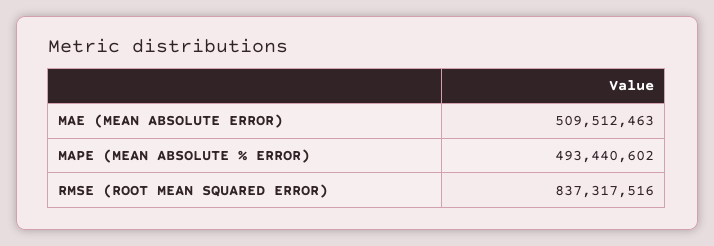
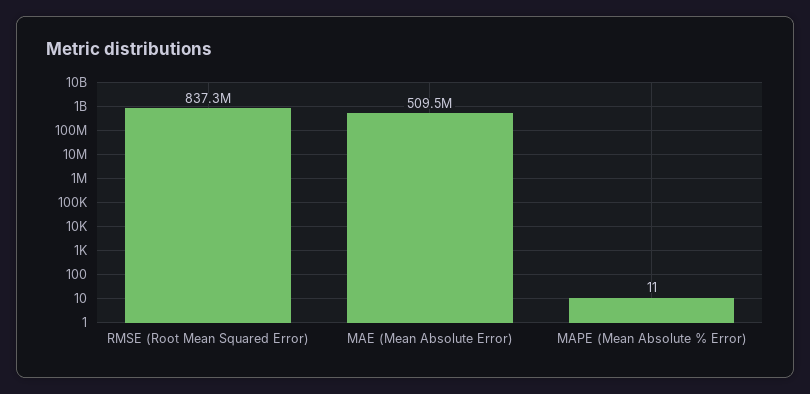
  {
    "MAE (MEAN ABSOLUTE ERROR)": 509512463,
-   "MAPE (MEAN ABSOLUTE % ERROR)": 493440602,
+   "MAPE (MEAN ABSOLUTE % ERROR)": 11,
    "RMSE (ROOT MEAN SQUARED ERROR)": 837317516
  }

